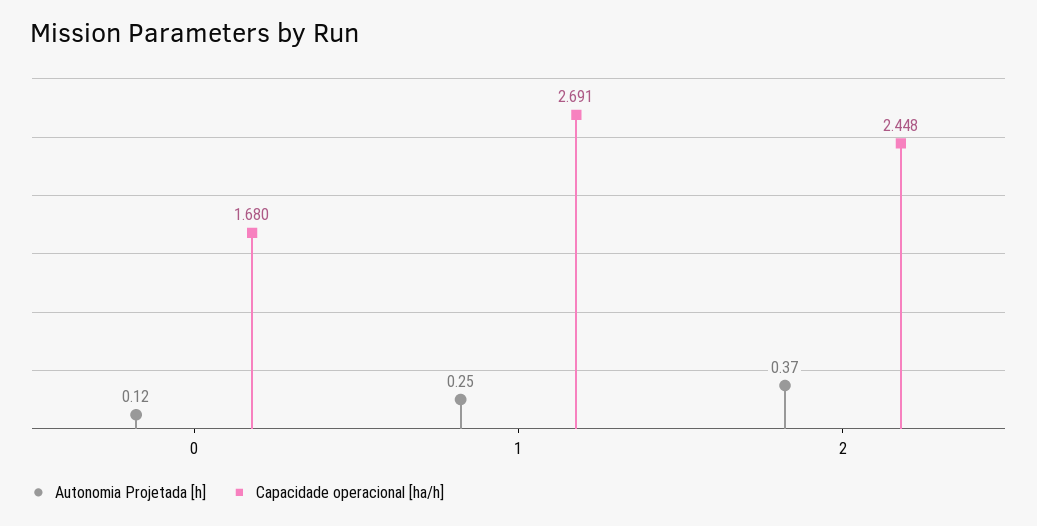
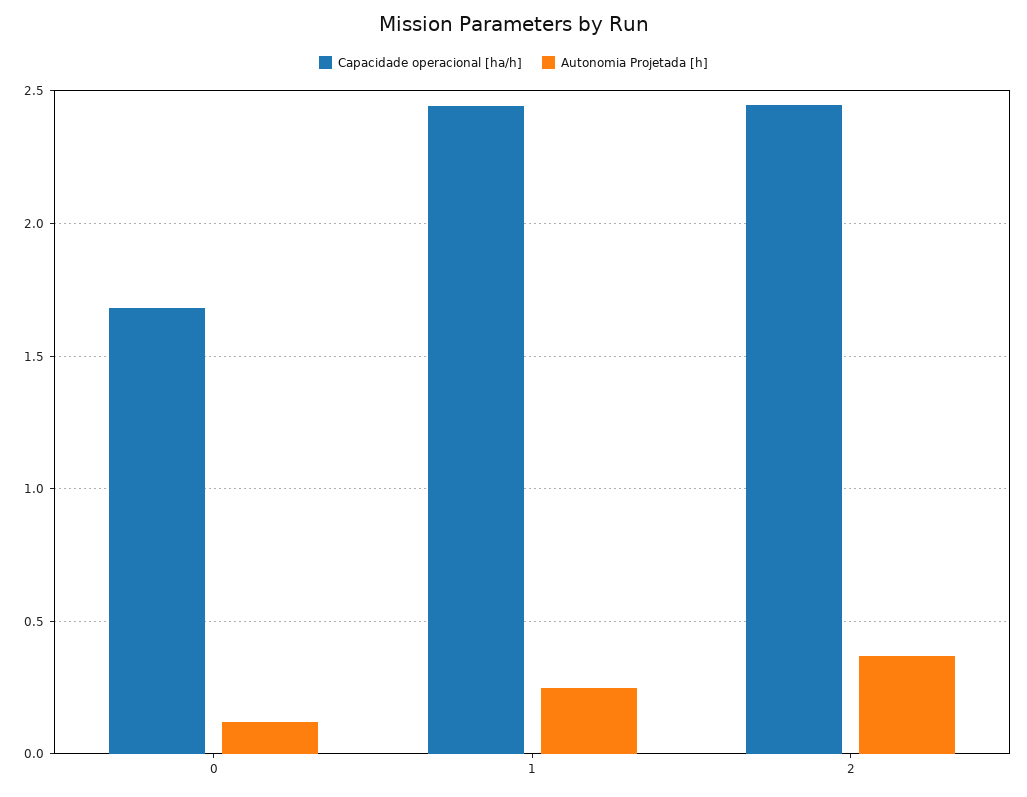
  {
    "Autonomia Projetada [h]": {
      "0": 0.12,
      "1": 0.25,
      "2": 0.37
    },
    "Capacidade operacional [ha/h]": {
      "0": 1.68,
-     "1": 2.691,
+     "1": 2.45,
      "2": 2.448
    }
  }

